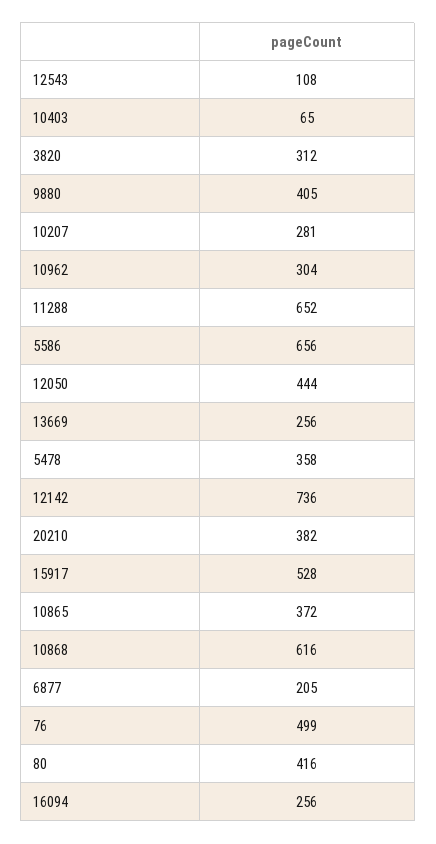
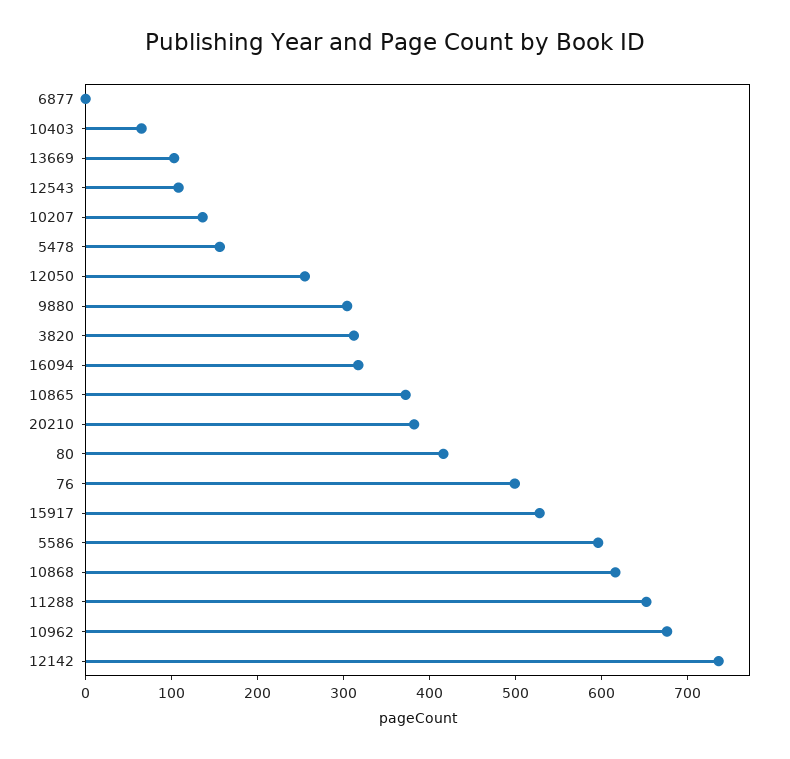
  {
    "12543": 108,
    "10403": 65,
    "3820": 312,
-   "9880": 405,
+   "9880": 300,
-   "10207": 281,
+   "10207": 140,
-   "10962": 304,
+   "10962": 680,
    "11288": 652,
-   "5586": 656,
+   "5586": 600,
-   "12050": 444,
+   "12050": 260,
-   "13669": 256,
+   "13669": 100,
-   "5478": 358,
+   "5478": 160,
    "12142": 736,
    "20210": 382,
    "15917": 528,
    "10865": 372,
    "10868": 616,
-   "6877": 205,
+   "6877": 0,
    "76": 499,
    "80": 416,
-   "16094": 256
+   "16094": 320
  }

